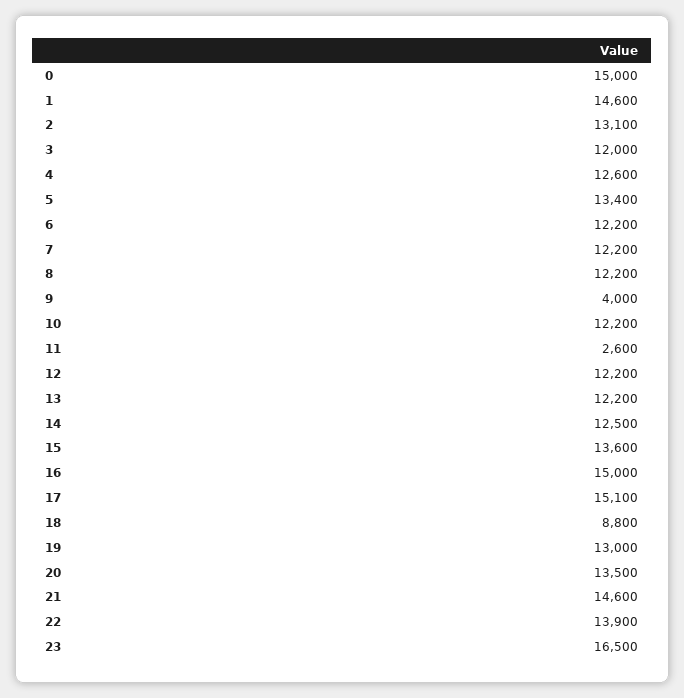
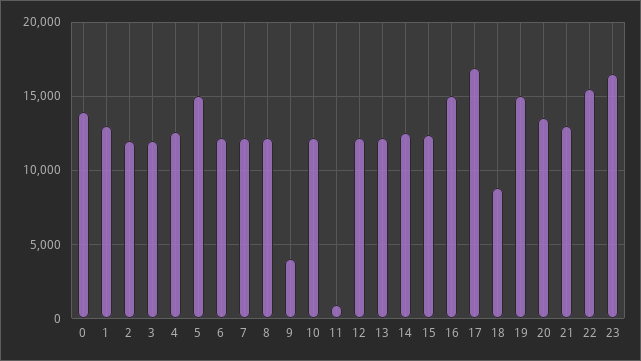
  {
-   "0": 15000,
+   "0": 14000,
-   "1": 14600,
+   "1": 13000,
-   "2": 13100,
+   "2": 12000,
    "3": 12000,
    "4": 12600,
-   "5": 13400,
+   "5": 15000,
    "6": 12200,
    "7": 12200,
    "8": 12200,
    "9": 4000,
    "10": 12200,
-   "11": 2600,
+   "11": 1000,
    "12": 12200,
    "13": 12200,
    "14": 12500,
-   "15": 13600,
+   "15": 12500,
    "16": 15000,
-   "17": 15100,
+   "17": 17000,
    "18": 8800,
-   "19": 13000,
+   "19": 15000,
    "20": 13500,
-   "21": 14600,
+   "21": 13000,
-   "22": 13900,
+   "22": 15500,
    "23": 16500
  }

